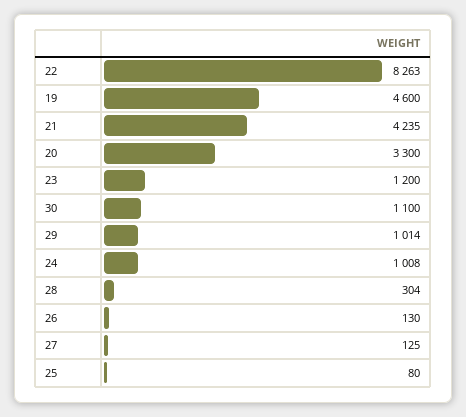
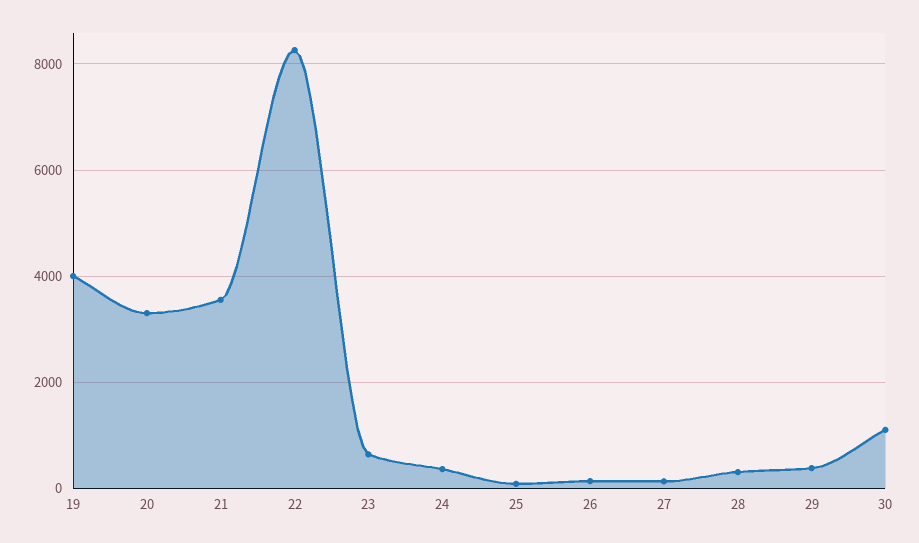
  {
    "22": 8263,
-   "19": 4600,
+   "19": 4000,
-   "21": 4235,
+   "21": 3600,
    "20": 3300,
-   "23": 1200,
+   "23": 600,
    "30": 1100,
-   "29": 1014,
+   "29": 400,
-   "24": 1008,
+   "24": 400,
    "28": 304,
    "26": 130,
    "27": 125,
    "25": 80
  }

